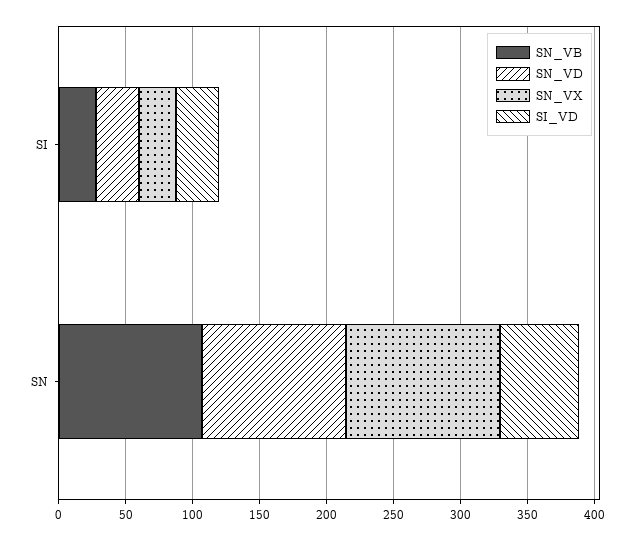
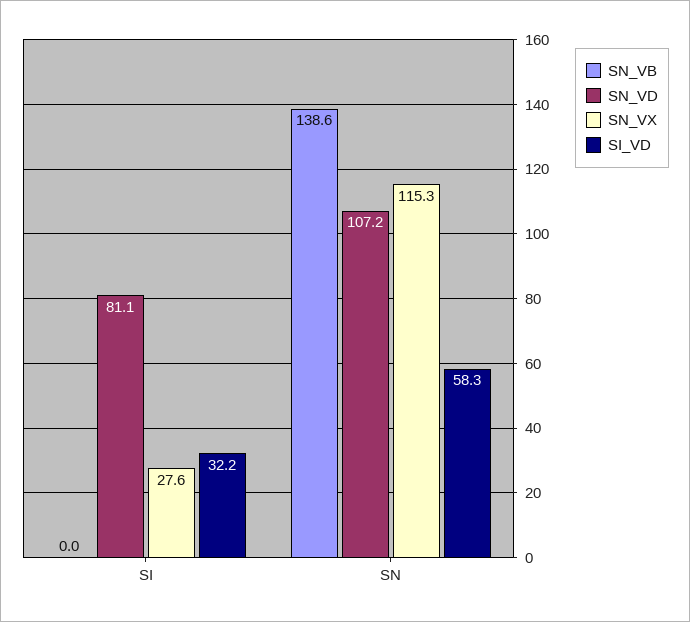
  {
    "SN_VB": {
-     "SI": 30,
+     "SI": 0,
-     "SN": 110
+     "SN": 138.6
    },
    "SN_VD": {
-     "SI": 30,
+     "SI": 81.1,
      "SN": 107.2
    },
    "SN_VX": {
      "SI": 27.6,
      "SN": 115.3
    },
    "SI_VD": {
      "SI": 32.2,
      "SN": 58.3
    }
  }

